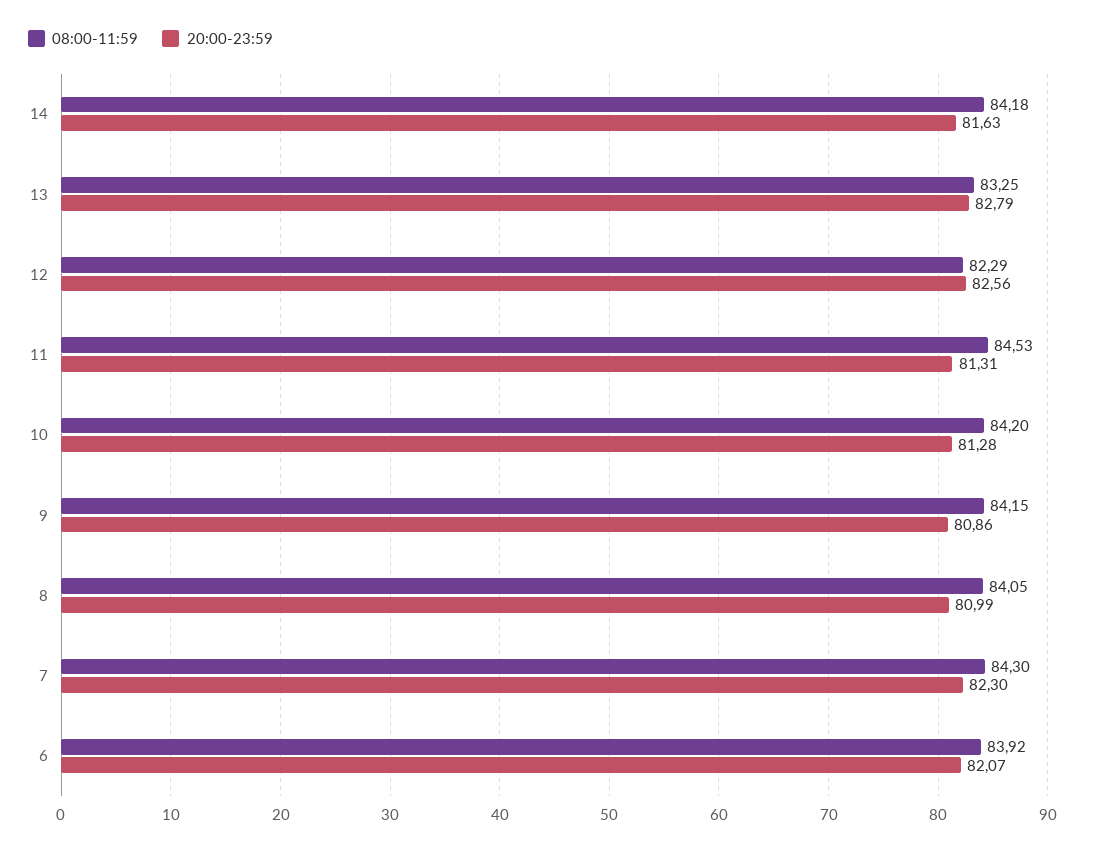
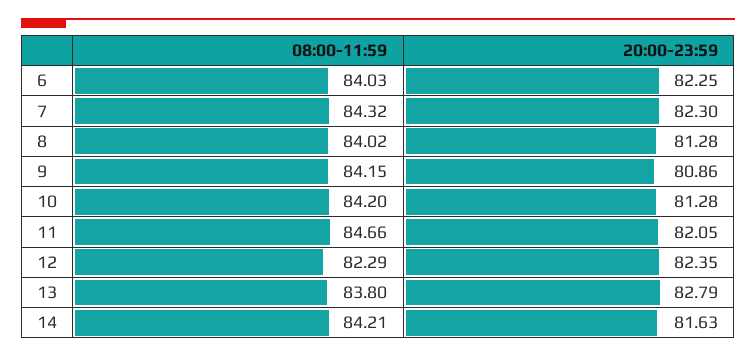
  {
    "08:00-11:59": {
-     "14": 84.18,
+     "14": 84.21,
-     "13": 83.25,
+     "13": 83.8,
      "12": 82.29,
-     "11": 84.53,
+     "11": 84.66,
      "10": 84.2,
      "9": 84.15,
-     "8": 84.05,
+     "8": 84.02,
-     "7": 84.3,
+     "7": 84.32,
-     "6": 83.92
+     "6": 84.03
    },
    "20:00-23:59": {
      "14": 81.63,
      "13": 82.79,
-     "12": 82.56,
+     "12": 82.35,
-     "11": 81.31,
+     "11": 82.05,
      "10": 81.28,
      "9": 80.86,
-     "8": 80.99,
+     "8": 81.28,
      "7": 82.3,
-     "6": 82.07
+     "6": 82.25
    }
  }

